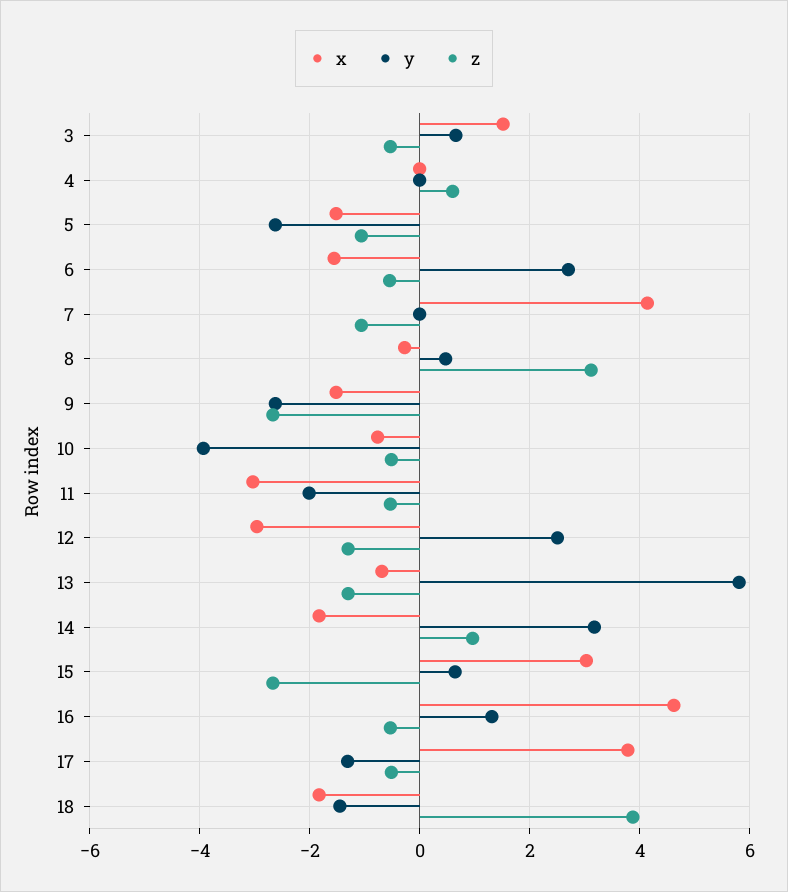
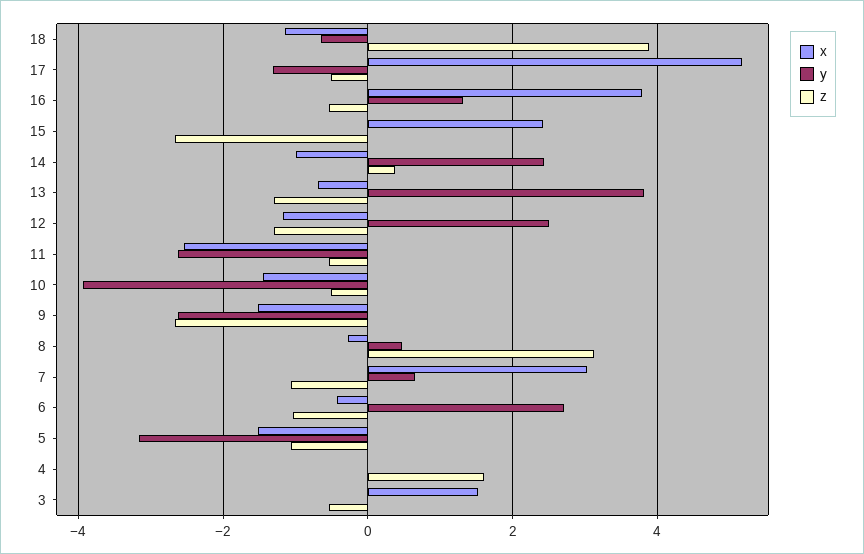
  {
    "x": {
      "3": 1.6,
      "4": 0,
      "5": -1.6,
-     "6": -1.6,
+     "6": -0.4,
-     "7": 4.2,
+     "7": 3,
      "8": -0.2,
      "9": -1.6,
-     "10": -0.8,
+     "10": -1.4,
-     "11": -3,
+     "11": -2.6,
-     "12": -3,
+     "12": -1.2,
      "13": -0.6,
-     "14": -1.8,
+     "14": -1,
-     "15": 3,
+     "15": 2.4,
-     "16": 4.6,
+     "16": 3.8,
-     "17": 3.8,
+     "17": 5.2,
-     "18": -1.8
+     "18": -1.2
    },
    "y": {
-     "3": 0.6,
+     "3": 0,
      "4": 0,
-     "5": -2.6,
+     "5": -3.2,
      "6": 2.8,
-     "7": 0,
+     "7": 0.6,
      "8": 0.4,
      "9": -2.6,
      "10": -4,
-     "11": -2,
+     "11": -2.6,
      "12": 2.6,
-     "13": 5.8,
+     "13": 3.8,
-     "14": 3.2,
+     "14": 2.4,
-     "15": 0.6,
+     "15": 0,
      "16": 1.4,
      "17": -1.4,
-     "18": -1.4
+     "18": -0.6
    },
    "z": {
      "3": -0.6,
-     "4": 0.6,
+     "4": 1.6,
      "5": -1,
-     "6": -0.6,
+     "6": -1,
      "7": -1,
      "8": 3.2,
      "9": -2.6,
      "10": -0.6,
      "11": -0.6,
      "12": -1.4,
      "13": -1.4,
-     "14": 1,
+     "14": 0.4,
      "15": -2.6,
      "16": -0.6,
      "17": -0.6,
      "18": 3.8
    }
  }

